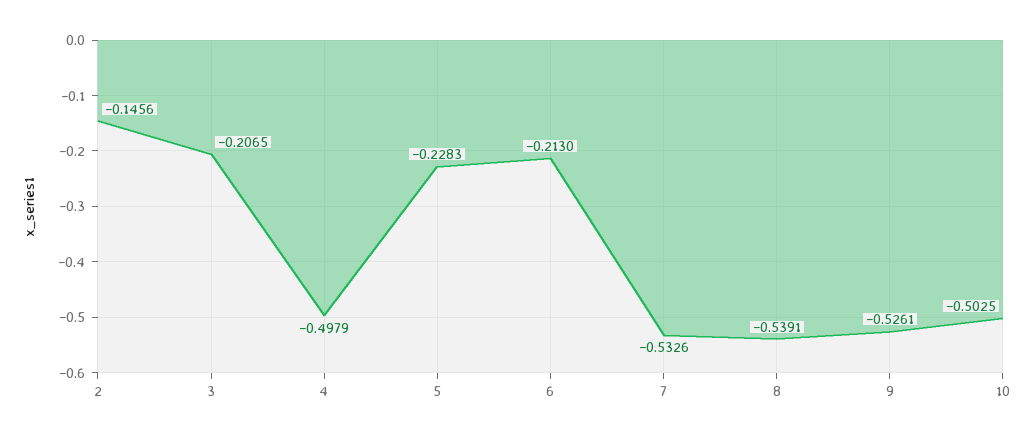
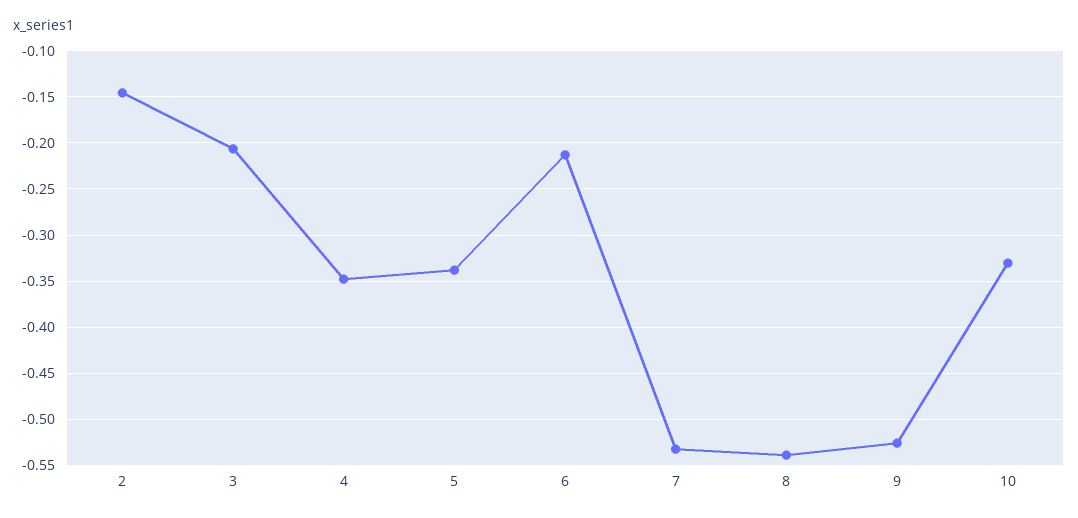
  {
    "2": -0.1456,
    "3": -0.2065,
-   "4": -0.4979,
+   "4": -0.35,
-   "5": -0.2283,
+   "5": -0.34,
    "6": -0.213,
    "7": -0.5326,
    "8": -0.5391,
    "9": -0.5261,
-   "10": -0.5025
+   "10": -0.33
  }

